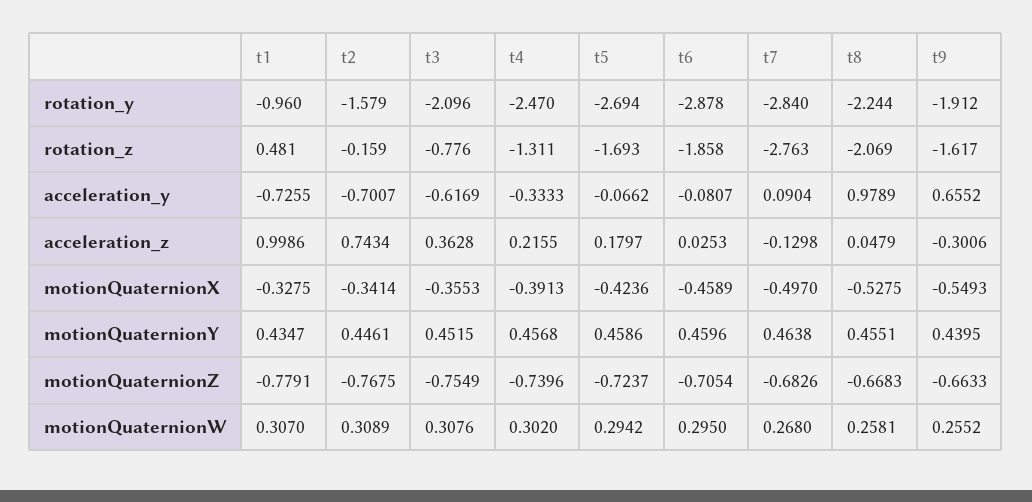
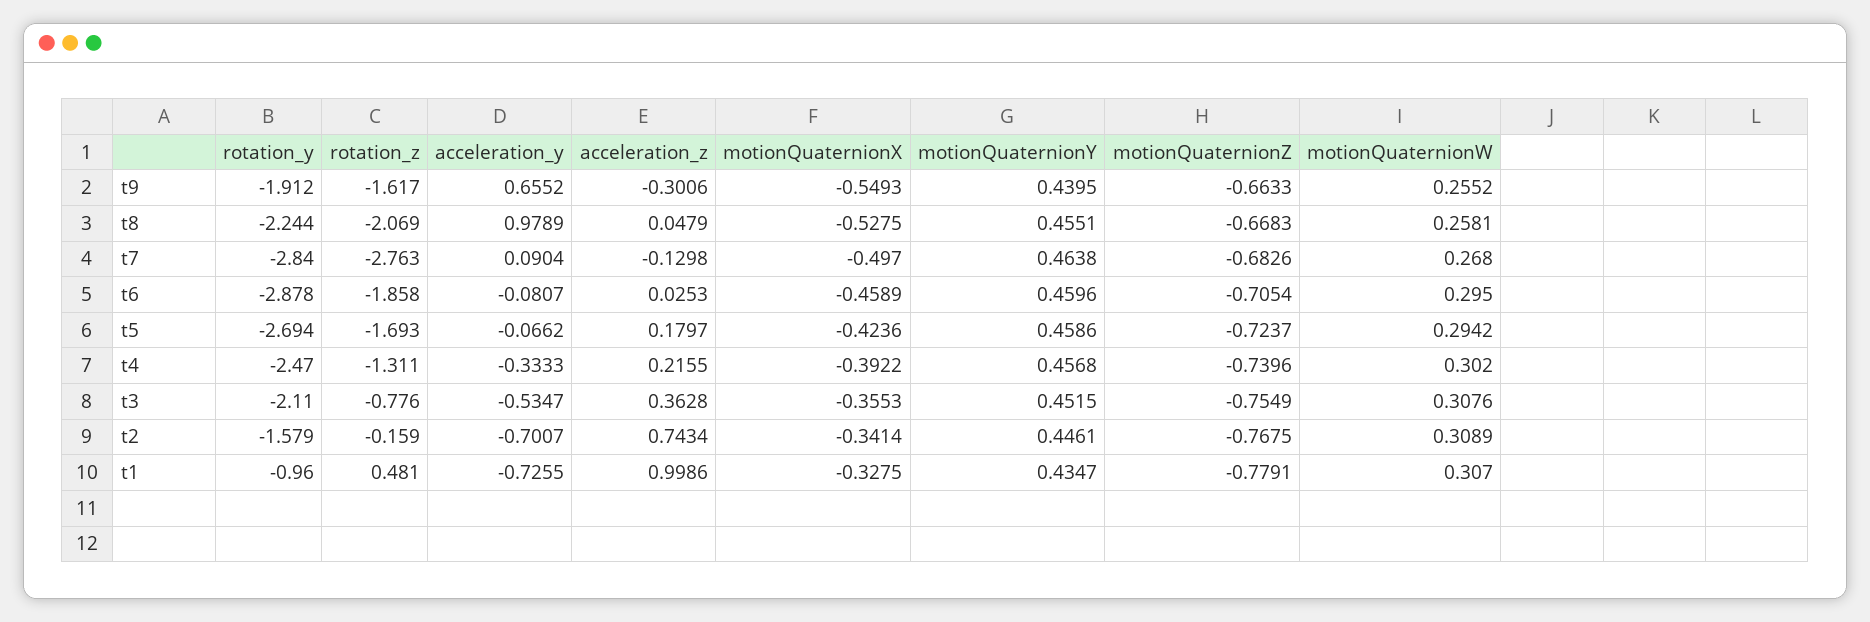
  {
    "t1": {
      "rotation_y": -0.96,
      "rotation_z": 0.481,
      "acceleration_y": -0.7255,
      "acceleration_z": 0.9986,
      "motionQuaternionX": -0.3275,
      "motionQuaternionY": 0.4347,
      "motionQuaternionZ": -0.7791,
      "motionQuaternionW": 0.307
    },
    "t2": {
      "rotation_y": -1.579,
      "rotation_z": -0.159,
      "acceleration_y": -0.7007,
      "acceleration_z": 0.7434,
      "motionQuaternionX": -0.3414,
      "motionQuaternionY": 0.4461,
      "motionQuaternionZ": -0.7675,
      "motionQuaternionW": 0.3089
    },
    "t3": {
-     "rotation_y": -2.096,
+     "rotation_y": -2.11,
      "rotation_z": -0.776,
-     "acceleration_y": -0.6169,
+     "acceleration_y": -0.5347,
      "acceleration_z": 0.3628,
      "motionQuaternionX": -0.3553,
      "motionQuaternionY": 0.4515,
      "motionQuaternionZ": -0.7549,
      "motionQuaternionW": 0.3076
    },
    "t4": {
      "rotation_y": -2.47,
      "rotation_z": -1.311,
      "acceleration_y": -0.3333,
      "acceleration_z": 0.2155,
-     "motionQuaternionX": -0.3913,
+     "motionQuaternionX": -0.3922,
      "motionQuaternionY": 0.4568,
      "motionQuaternionZ": -0.7396,
      "motionQuaternionW": 0.302
    },
    "t5": {
      "rotation_y": -2.694,
      "rotation_z": -1.693,
      "acceleration_y": -0.0662,
      "acceleration_z": 0.1797,
      "motionQuaternionX": -0.4236,
      "motionQuaternionY": 0.4586,
      "motionQuaternionZ": -0.7237,
      "motionQuaternionW": 0.2942
    },
    "t6": {
      "rotation_y": -2.878,
      "rotation_z": -1.858,
      "acceleration_y": -0.0807,
      "acceleration_z": 0.0253,
      "motionQuaternionX": -0.4589,
      "motionQuaternionY": 0.4596,
      "motionQuaternionZ": -0.7054,
      "motionQuaternionW": 0.295
    },
    "t7": {
      "rotation_y": -2.84,
      "rotation_z": -2.763,
      "acceleration_y": 0.0904,
      "acceleration_z": -0.1298,
      "motionQuaternionX": -0.497,
      "motionQuaternionY": 0.4638,
      "motionQuaternionZ": -0.6826,
      "motionQuaternionW": 0.268
    },
    "t8": {
      "rotation_y": -2.244,
      "rotation_z": -2.069,
      "acceleration_y": 0.9789,
      "acceleration_z": 0.0479,
      "motionQuaternionX": -0.5275,
      "motionQuaternionY": 0.4551,
      "motionQuaternionZ": -0.6683,
      "motionQuaternionW": 0.2581
    },
    "t9": {
      "rotation_y": -1.912,
      "rotation_z": -1.617,
      "acceleration_y": 0.6552,
      "acceleration_z": -0.3006,
      "motionQuaternionX": -0.5493,
      "motionQuaternionY": 0.4395,
      "motionQuaternionZ": -0.6633,
      "motionQuaternionW": 0.2552
    }
  }

